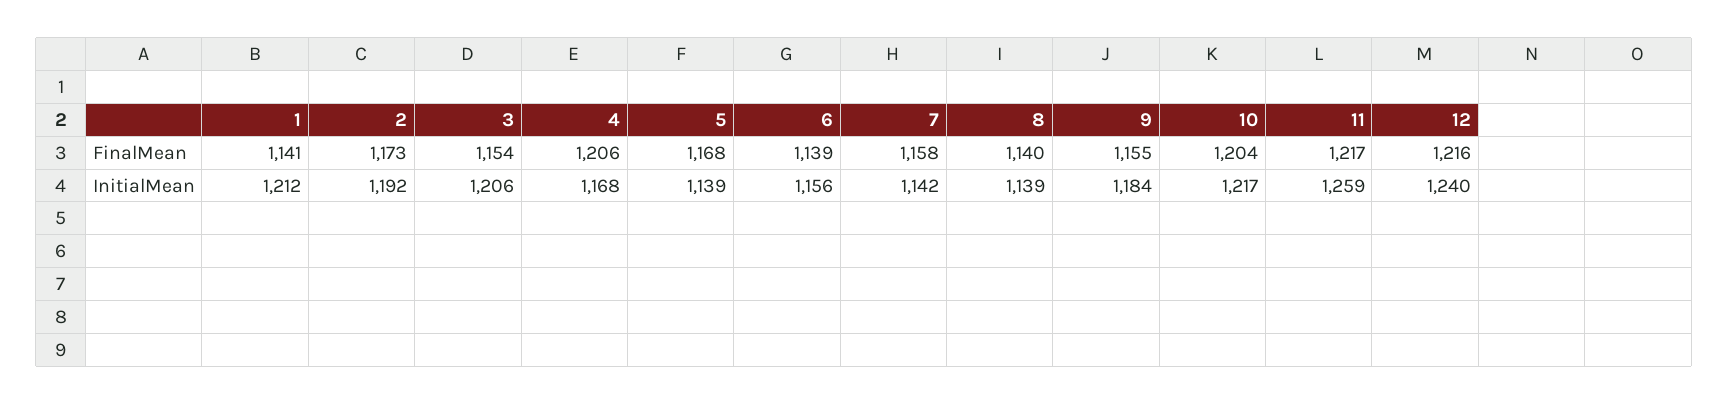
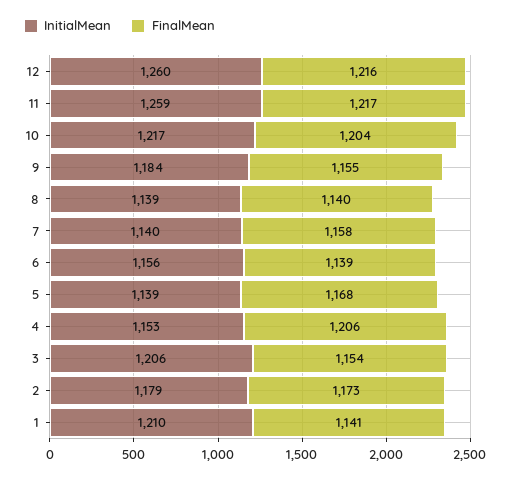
  {
    "FinalMean": {
      "1": 1141,
      "2": 1173,
      "3": 1154,
      "4": 1206,
      "5": 1168,
      "6": 1139,
      "7": 1158,
      "8": 1140,
      "9": 1155,
      "10": 1204,
      "11": 1217,
      "12": 1216
    },
    "InitialMean": {
-     "1": 1212,
+     "1": 1210,
-     "2": 1192,
+     "2": 1179,
      "3": 1206,
-     "4": 1168,
+     "4": 1153,
      "5": 1139,
      "6": 1156,
-     "7": 1142,
+     "7": 1140,
      "8": 1139,
      "9": 1184,
      "10": 1217,
      "11": 1259,
-     "12": 1240
+     "12": 1260
    }
  }

